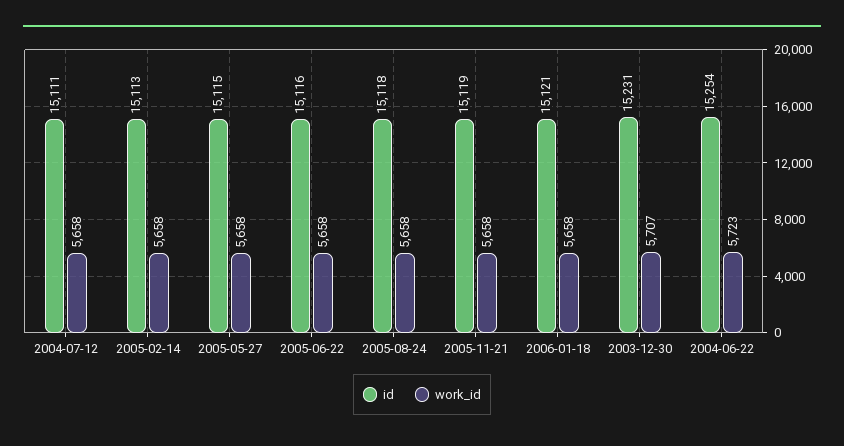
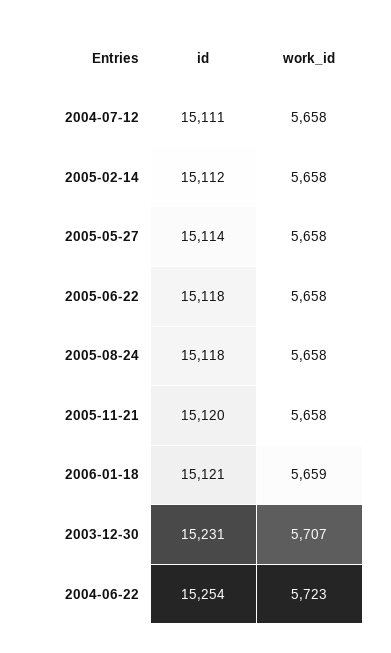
  {
    "id": {
      "2004-07-12": 15111,
-     "2005-02-14": 15113,
+     "2005-02-14": 15112,
-     "2005-05-27": 15115,
+     "2005-05-27": 15114,
-     "2005-06-22": 15116,
+     "2005-06-22": 15118,
      "2005-08-24": 15118,
-     "2005-11-21": 15119,
+     "2005-11-21": 15120,
      "2006-01-18": 15121,
      "2003-12-30": 15231,
      "2004-06-22": 15254
    },
    "work_id": {
      "2004-07-12": 5658,
      "2005-02-14": 5658,
      "2005-05-27": 5658,
      "2005-06-22": 5658,
      "2005-08-24": 5658,
      "2005-11-21": 5658,
-     "2006-01-18": 5658,
+     "2006-01-18": 5659,
      "2003-12-30": 5707,
      "2004-06-22": 5723
    }
  }

